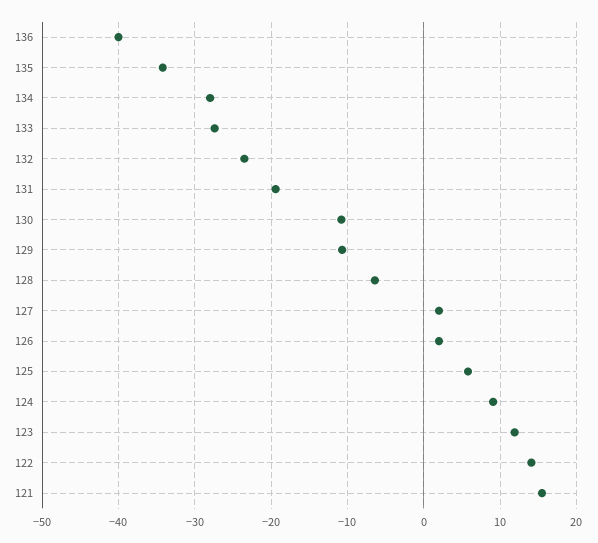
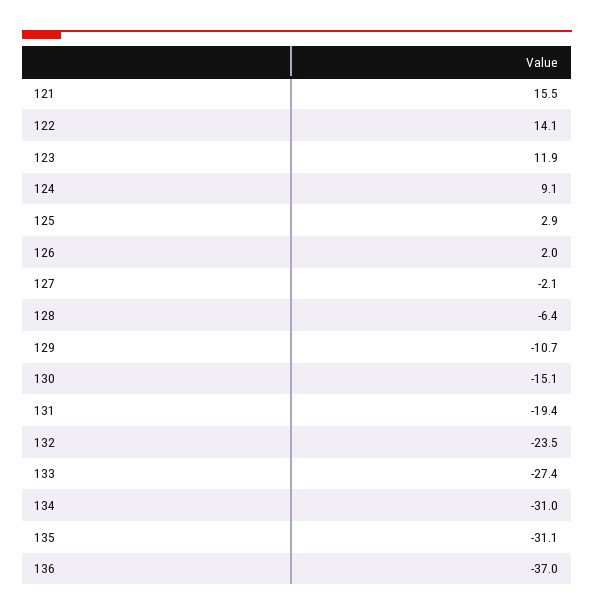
  {
-   "136": -40,
+   "136": -37,
-   "135": -34,
+   "135": -31.1,
-   "134": -28,
+   "134": -31,
    "133": -27.4,
    "132": -23.5,
    "131": -19.4,
-   "130": -11,
+   "130": -15.1,
    "129": -10.7,
    "128": -6.4,
-   "127": 2,
+   "127": -2.1,
    "126": 2,
-   "125": 6,
+   "125": 2.9,
    "124": 9.1,
    "123": 11.9,
    "122": 14.1,
    "121": 15.5
  }

